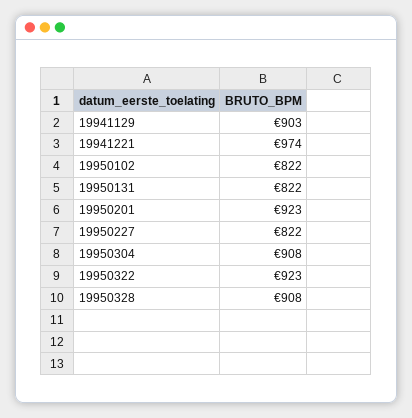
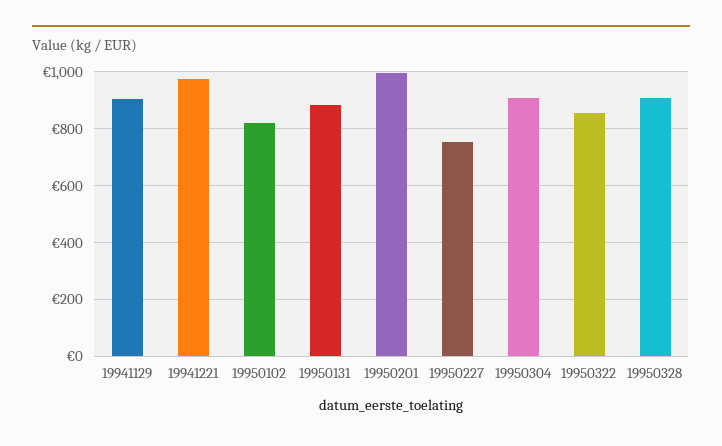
  {
    "19941129": 903,
    "19941221": 974,
    "19950102": 822,
-   "19950131": 822,
+   "19950131": 875,
-   "19950201": 923,
+   "19950201": 1000,
-   "19950227": 822,
+   "19950227": 750,
    "19950304": 908,
-   "19950322": 923,
+   "19950322": 850,
    "19950328": 908
  }

